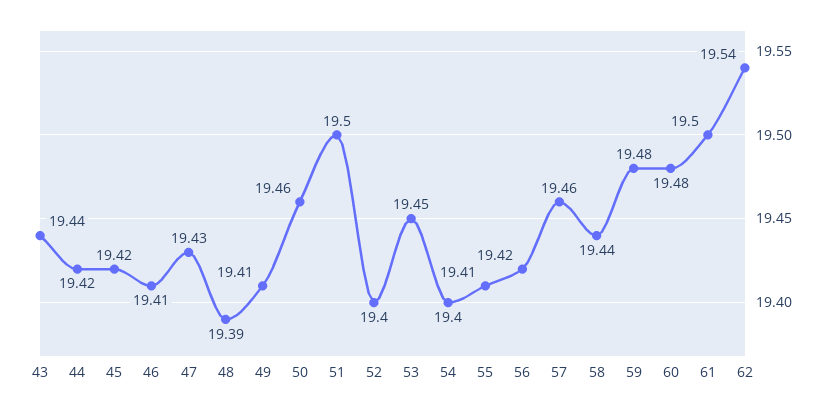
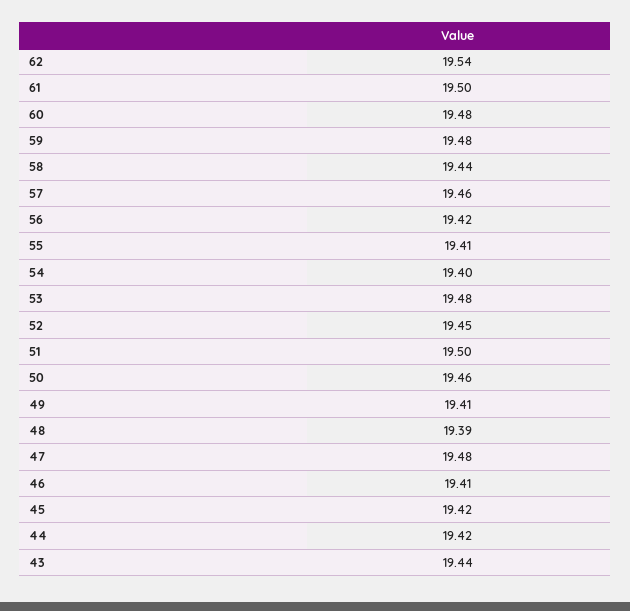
  {
    "43": 19.44,
    "44": 19.42,
    "45": 19.42,
    "46": 19.41,
-   "47": 19.43,
+   "47": 19.48,
    "48": 19.39,
    "49": 19.41,
    "50": 19.46,
    "51": 19.5,
-   "52": 19.4,
+   "52": 19.45,
-   "53": 19.45,
+   "53": 19.48,
    "54": 19.4,
    "55": 19.41,
    "56": 19.42,
    "57": 19.46,
    "58": 19.44,
    "59": 19.48,
    "60": 19.48,
    "61": 19.5,
    "62": 19.54
  }

